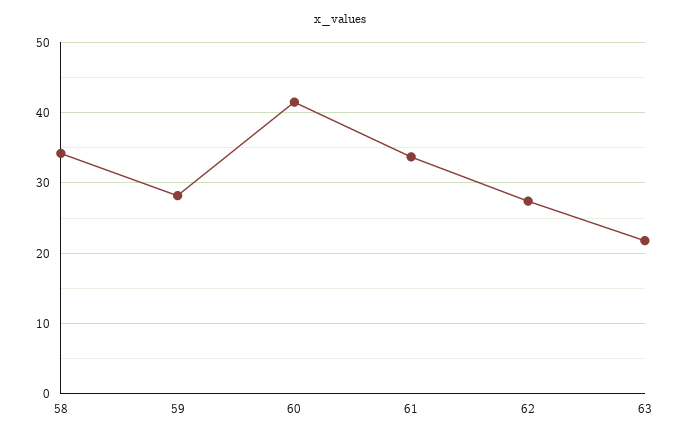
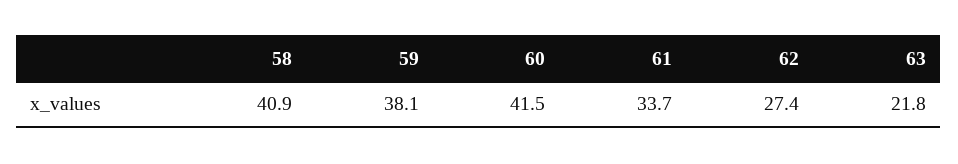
  {
-   "58": 34,
+   "58": 40.9,
-   "59": 28,
+   "59": 38.1,
    "60": 41.5,
    "61": 33.7,
    "62": 27.4,
    "63": 21.8
  }

